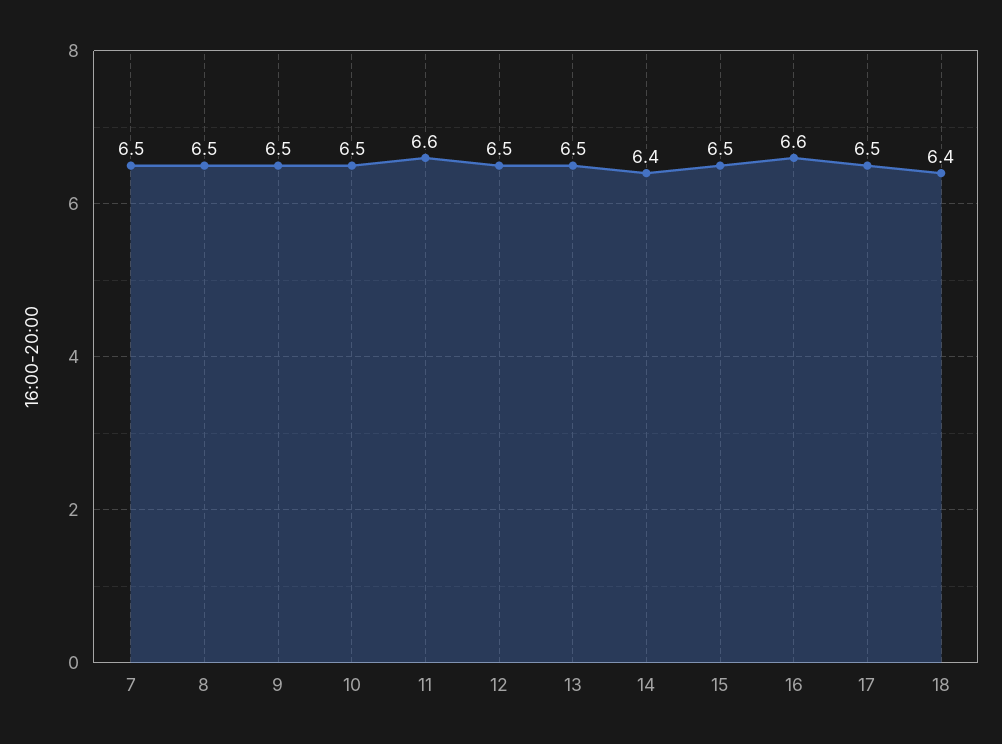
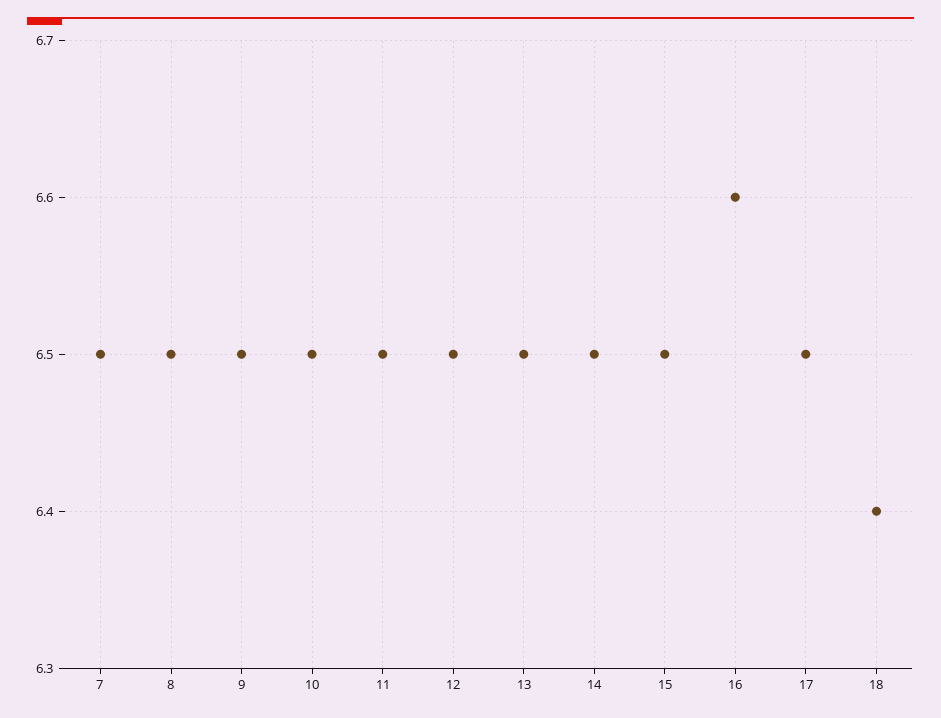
  {
    "7": 6.5,
    "8": 6.5,
    "9": 6.5,
    "10": 6.5,
-   "11": 6.6,
+   "11": 6.5,
    "12": 6.5,
    "13": 6.5,
-   "14": 6.4,
+   "14": 6.5,
    "15": 6.5,
    "16": 6.6,
    "17": 6.5,
    "18": 6.4
  }

